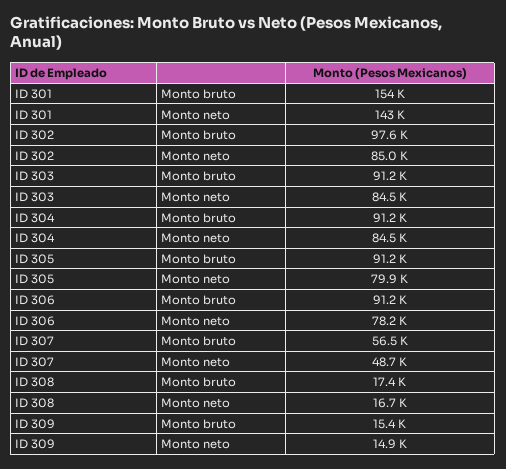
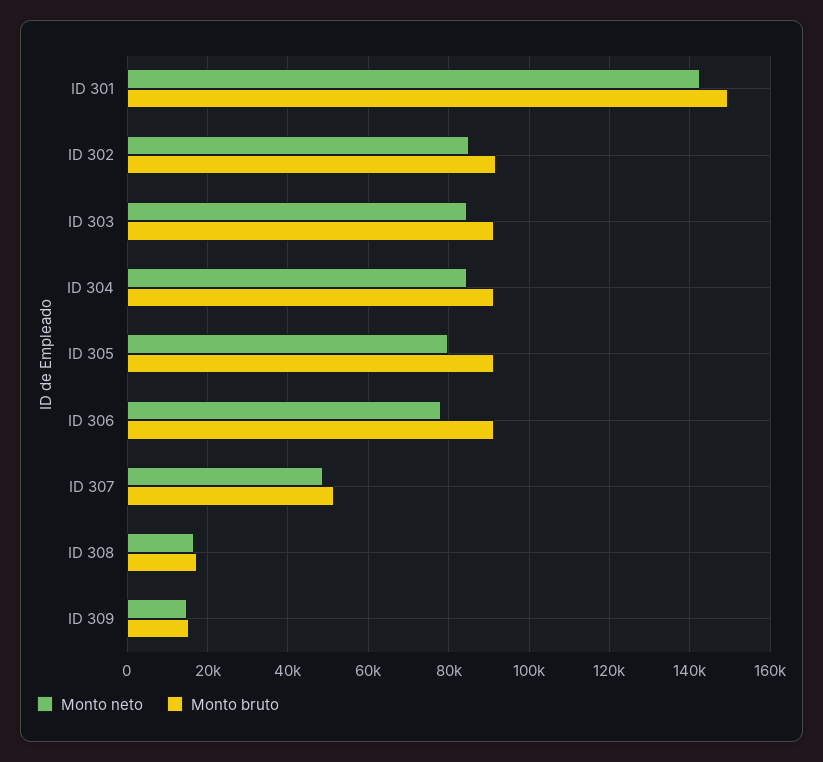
  {
    "Monto bruto": {
-     "ID 301": 154000,
+     "ID 301": 150000,
-     "ID 302": 97600,
+     "ID 302": 92000,
      "ID 303": 91200,
      "ID 304": 91200,
      "ID 305": 91200,
      "ID 306": 91200,
-     "ID 307": 56500,
+     "ID 307": 52000,
      "ID 308": 17400,
      "ID 309": 15400
    },
    "Monto neto": {
      "ID 301": 143000,
      "ID 302": 85000,
      "ID 303": 84500,
      "ID 304": 84500,
      "ID 305": 79900,
      "ID 306": 78200,
      "ID 307": 48700,
      "ID 308": 16700,
      "ID 309": 14900
    }
  }

